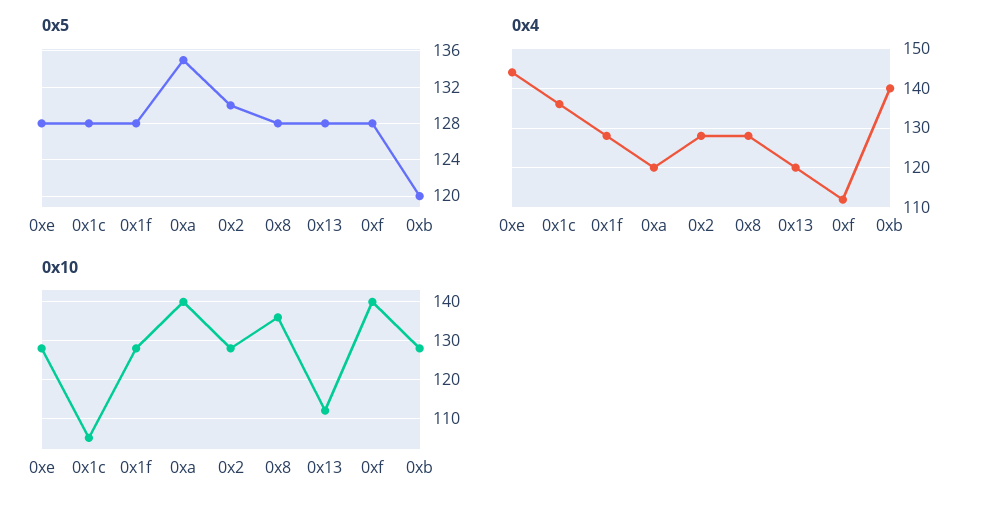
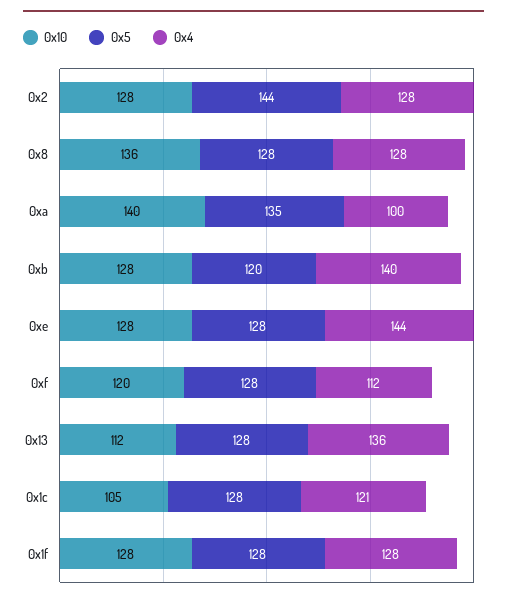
  {
    "0x5": {
      "0xe": 128,
      "0x1c": 128,
      "0x1f": 128,
      "0xa": 135,
-     "0x2": 130,
+     "0x2": 144,
      "0x8": 128,
      "0x13": 128,
      "0xf": 128,
      "0xb": 120
    },
    "0x4": {
      "0xe": 144,
-     "0x1c": 135,
+     "0x1c": 121,
      "0x1f": 128,
-     "0xa": 120,
+     "0xa": 100,
      "0x2": 128,
      "0x8": 128,
-     "0x13": 120,
+     "0x13": 136,
      "0xf": 112,
      "0xb": 140
    },
    "0x10": {
      "0xe": 128,
      "0x1c": 105,
      "0x1f": 128,
      "0xa": 140,
      "0x2": 128,
      "0x8": 136,
      "0x13": 112,
-     "0xf": 140,
+     "0xf": 120,
      "0xb": 128
    }
  }

